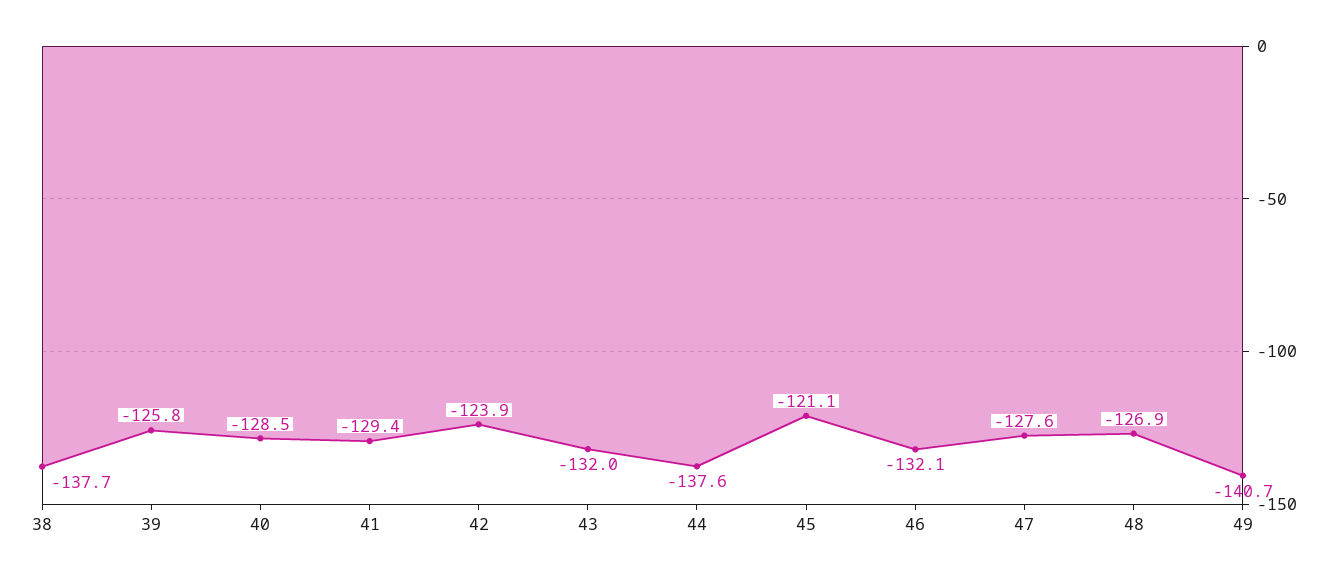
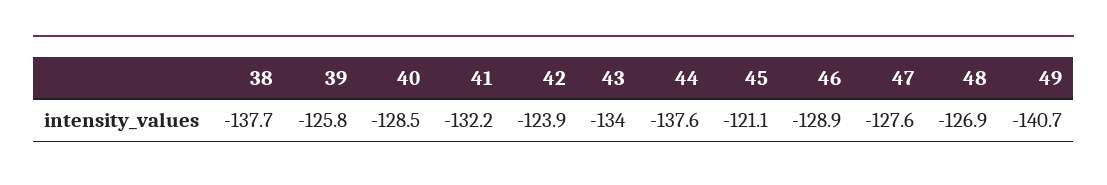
  {
    "38": -137.7,
    "39": -125.8,
    "40": -128.5,
-   "41": -129.4,
+   "41": -132.2,
    "42": -123.9,
-   "43": -132,
+   "43": -134,
    "44": -137.6,
    "45": -121.1,
-   "46": -132.1,
+   "46": -128.9,
    "47": -127.6,
    "48": -126.9,
    "49": -140.7
  }

